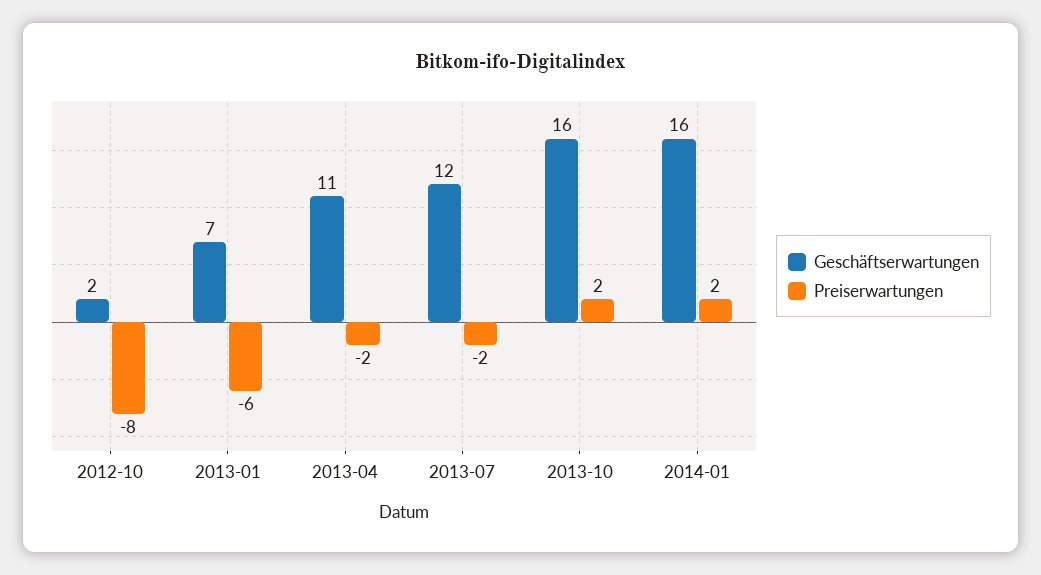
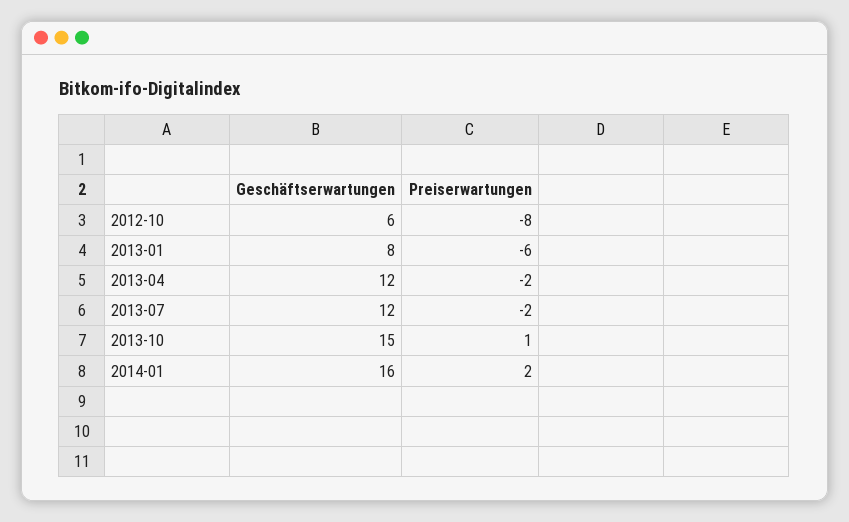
  {
    "Geschäftserwartungen": {
-     "2012-10": 2,
+     "2012-10": 6,
-     "2013-01": 7,
+     "2013-01": 8,
-     "2013-04": 11,
+     "2013-04": 12,
      "2013-07": 12,
-     "2013-10": 16,
+     "2013-10": 15,
      "2014-01": 16
    },
    "Preiserwartungen": {
      "2012-10": -8,
      "2013-01": -6,
      "2013-04": -2,
      "2013-07": -2,
-     "2013-10": 2,
+     "2013-10": 1,
      "2014-01": 2
    }
  }

